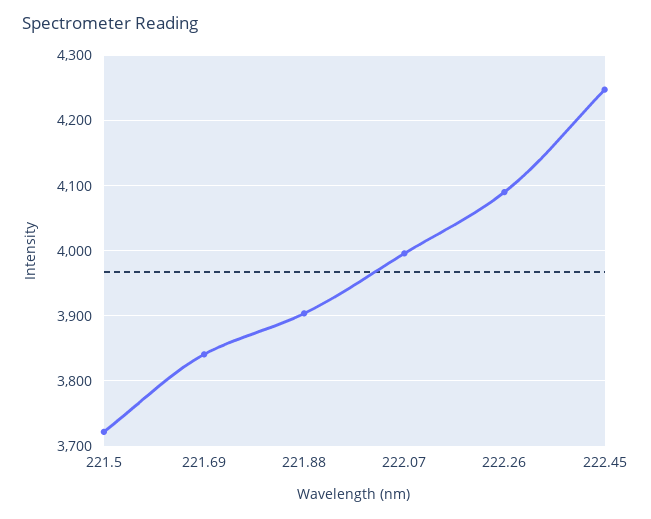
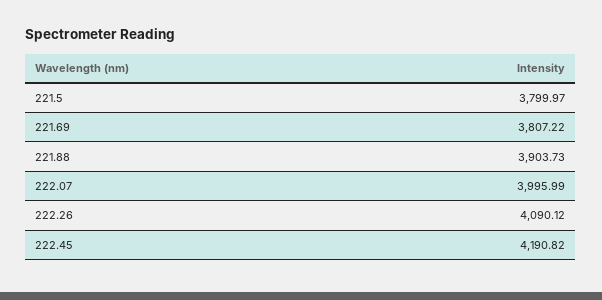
  {
-   "221.5": 3720,
+   "221.5": 3799.97,
-   "221.69": 3840,
+   "221.69": 3807.22,
    "221.88": 3903.73,
    "222.07": 3995.99,
    "222.26": 4090.12,
-   "222.45": 4250
+   "222.45": 4190.82
  }

